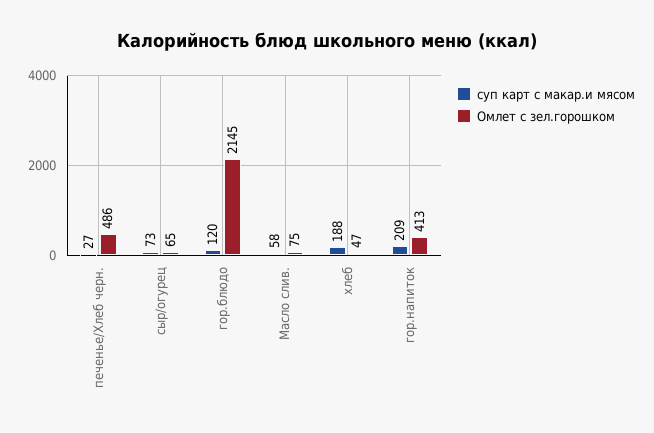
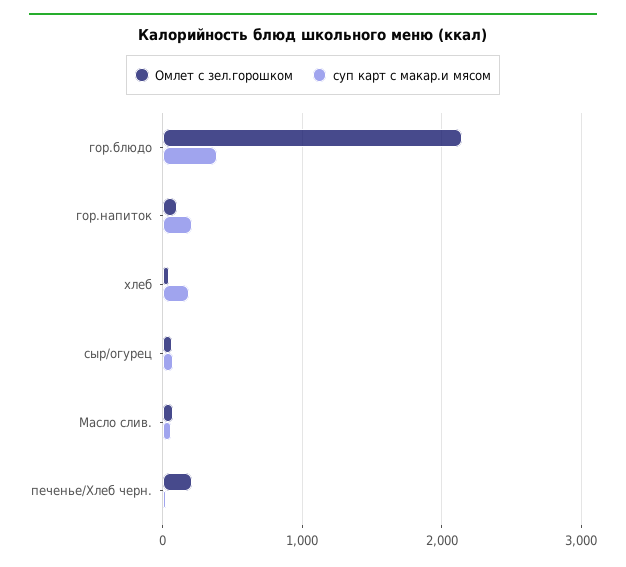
  {
    "суп карт с макар.и мясом": {
      "печенье/Хлеб черн.": 27,
      "сыр/огурец": 73,
-     "гор.блюдо": 120,
+     "гор.блюдо": 400,
      "Масло слив.": 58,
      "хлеб": 188,
      "гор.напиток": 209
    },
    "Омлет с зел.горошком": {
-     "печенье/Хлеб черн.": 486,
+     "печенье/Хлеб черн.": 200,
      "сыр/огурец": 65,
      "гор.блюдо": 2145,
      "Масло слив.": 75,
      "хлеб": 47,
-     "гор.напиток": 413
+     "гор.напиток": 100
    }
  }

